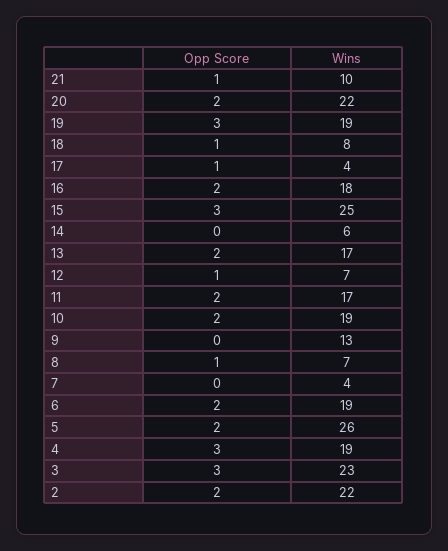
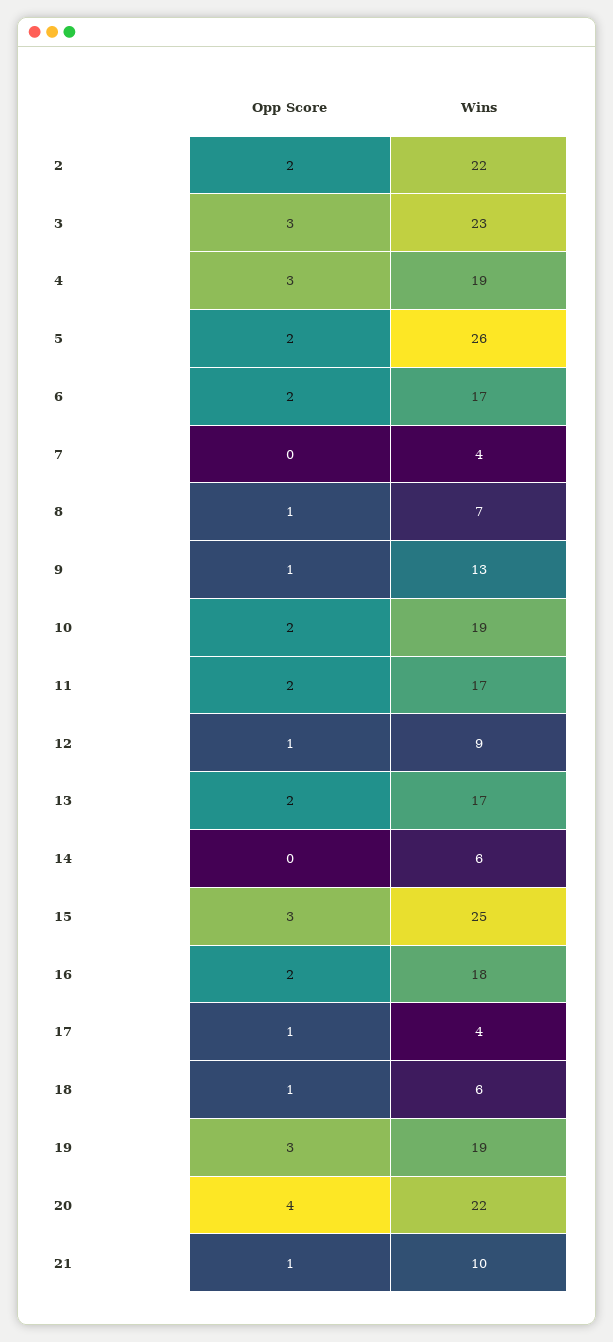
  {
    "Opp Score": {
      "21": 1,
-     "20": 2,
+     "20": 4,
      "19": 3,
      "18": 1,
      "17": 1,
      "16": 2,
      "15": 3,
      "14": 0,
      "13": 2,
      "12": 1,
      "11": 2,
      "10": 2,
-     "9": 0,
+     "9": 1,
      "8": 1,
      "7": 0,
      "6": 2,
      "5": 2,
      "4": 3,
      "3": 3,
      "2": 2
    },
    "Wins": {
      "21": 10,
      "20": 22,
      "19": 19,
-     "18": 8,
+     "18": 6,
      "17": 4,
      "16": 18,
      "15": 25,
      "14": 6,
      "13": 17,
-     "12": 7,
+     "12": 9,
      "11": 17,
      "10": 19,
      "9": 13,
      "8": 7,
      "7": 4,
-     "6": 19,
+     "6": 17,
      "5": 26,
      "4": 19,
      "3": 23,
      "2": 22
    }
  }

